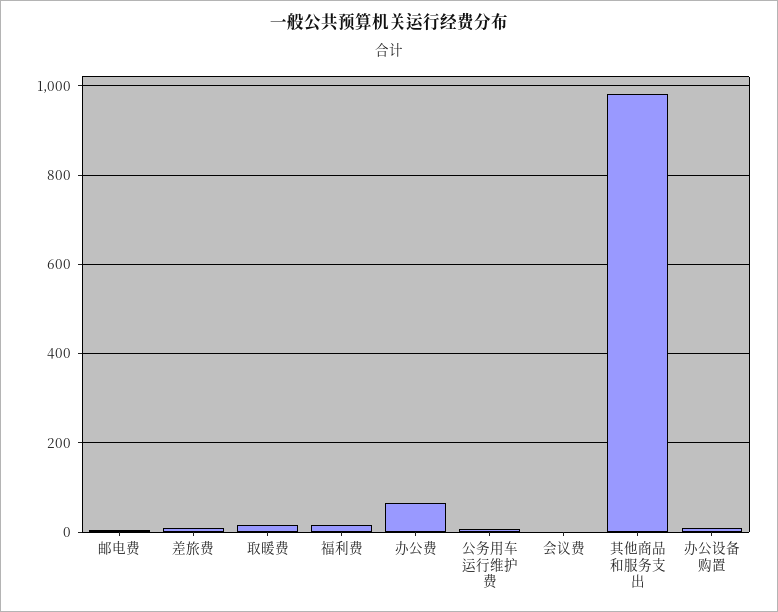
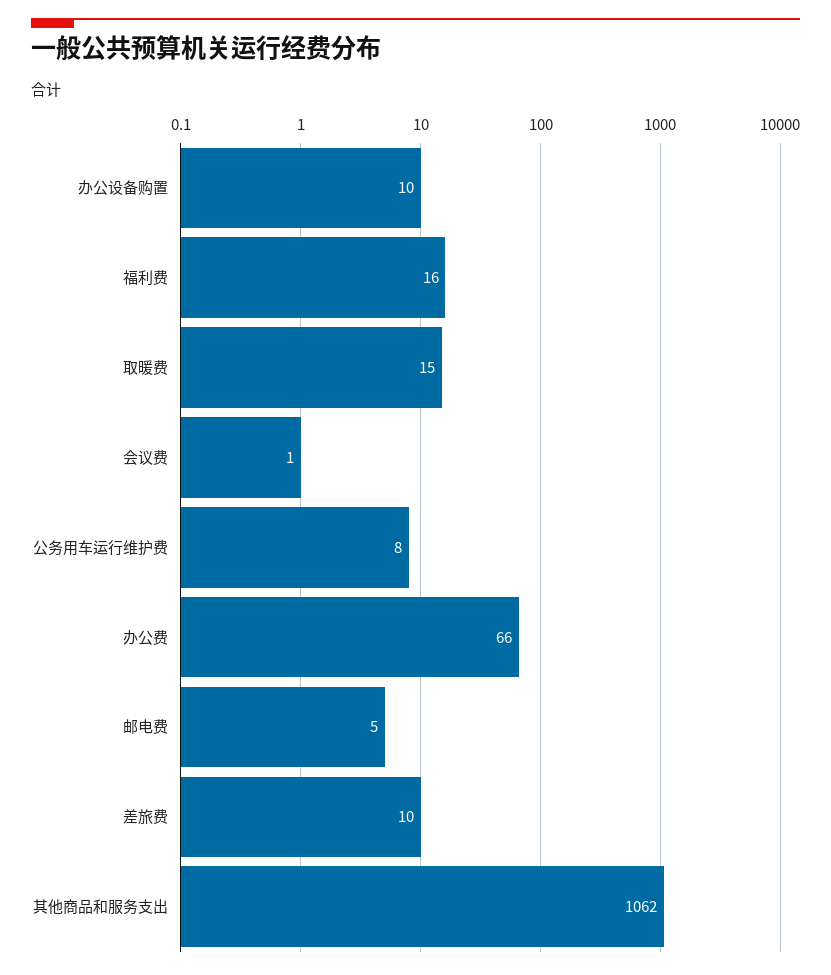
  {
    "邮电费": 5,
    "差旅费": 10,
    "取暖费": 15,
    "福利费": 16,
    "办公费": 66,
    "公务用车运行维护费": 8,
    "会议费": 1,
-   "其他商品和服务支出": 980,
+   "其他商品和服务支出": 1062,
    "办公设备购置": 10
  }

